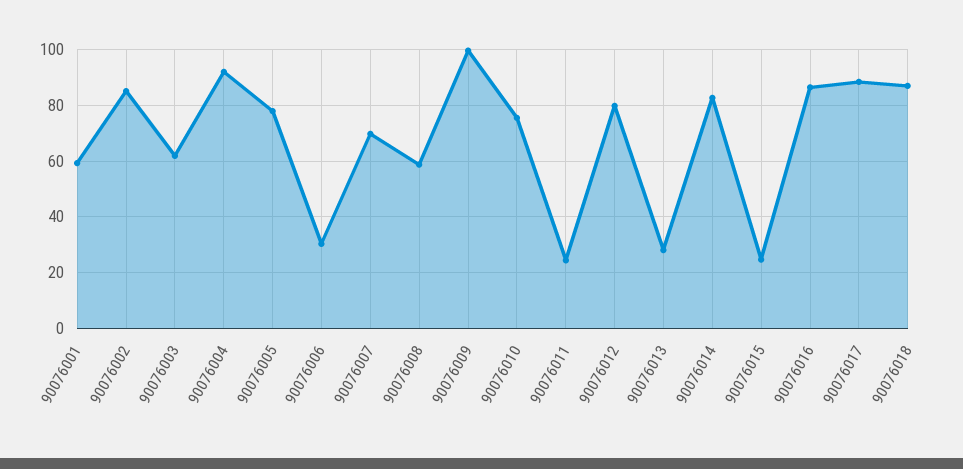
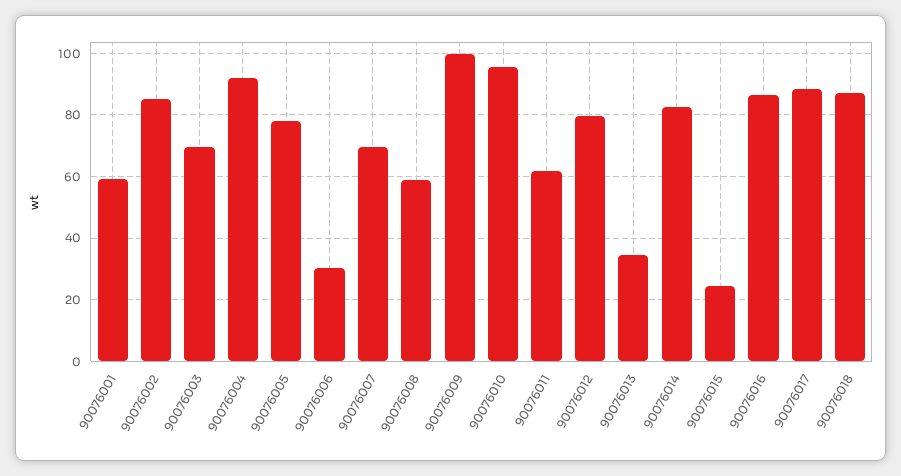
  {
    "90076001": 60,
    "90076002": 86,
-   "90076003": 62.5,
+   "90076003": 70,
    "90076004": 92,
    "90076005": 78,
    "90076006": 30,
    "90076007": 70,
    "90076008": 58,
    "90076009": 100,
-   "90076010": 75,
+   "90076010": 96,
-   "90076011": 25,
+   "90076011": 62,
    "90076012": 80,
-   "90076013": 27.5,
+   "90076013": 34,
    "90076014": 82,
    "90076015": 24,
    "90076016": 86,
    "90076017": 88,
    "90076018": 88
  }

